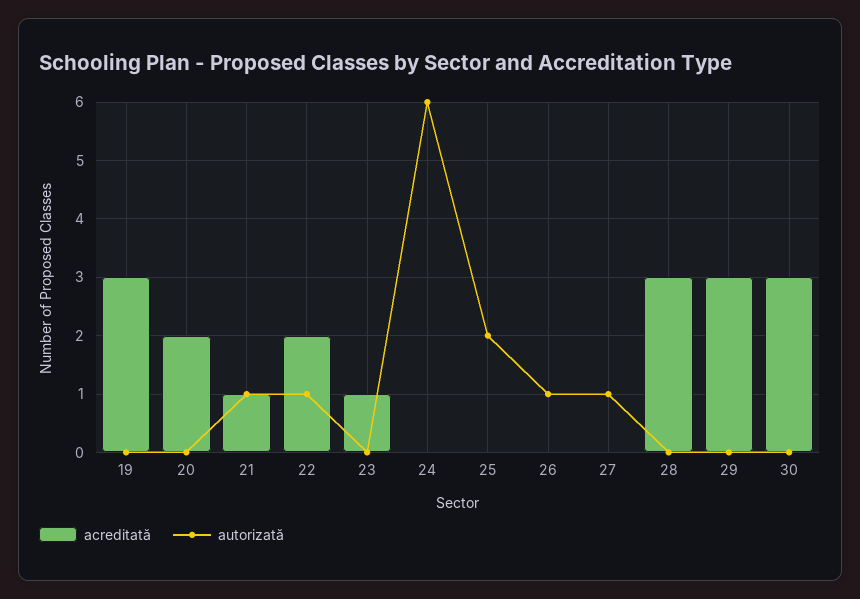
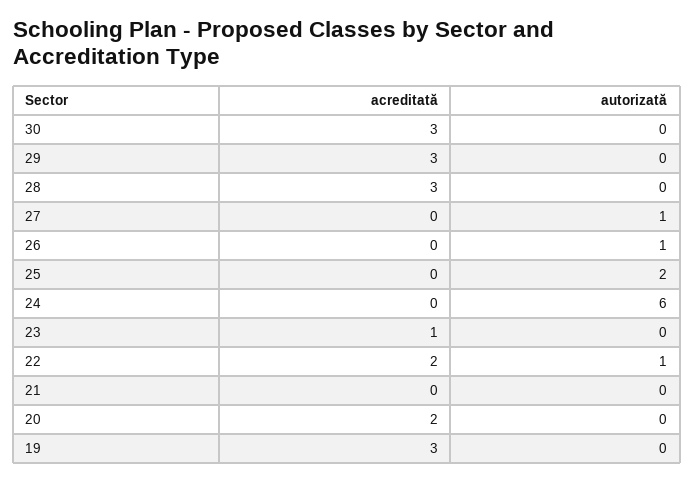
  {
    "acreditată": {
      "19": 3,
      "20": 2,
-     "21": 1,
+     "21": 0,
      "22": 2,
      "23": 1,
      "24": 0,
      "25": 0,
      "26": 0,
      "27": 0,
      "28": 3,
      "29": 3,
      "30": 3
    },
    "autorizată": {
      "19": 0,
      "20": 0,
-     "21": 1,
+     "21": 0,
      "22": 1,
      "23": 0,
      "24": 6,
      "25": 2,
      "26": 1,
      "27": 1,
      "28": 0,
      "29": 0,
      "30": 0
    }
  }

